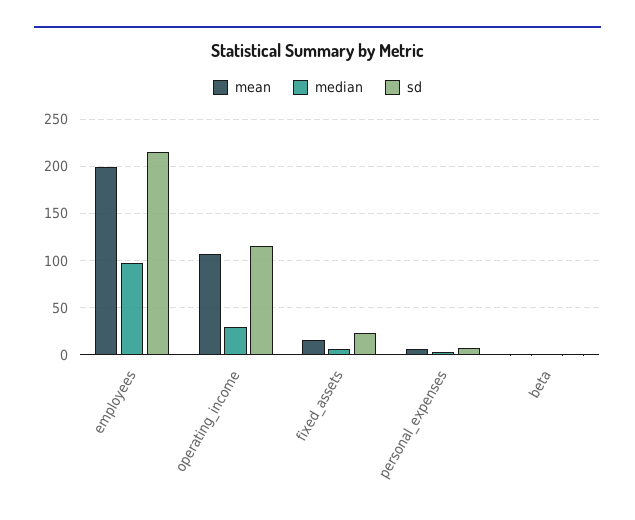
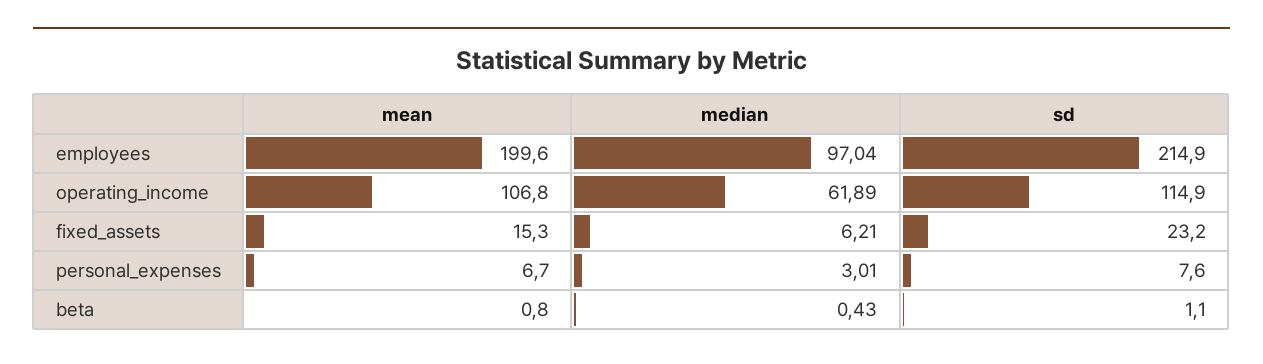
  {
    "mean": {
      "employees": 199.6,
      "operating_income": 106.8,
      "fixed_assets": 15.3,
      "personal_expenses": 6.7,
      "beta": 0.8
    },
    "median": {
      "employees": 97.04,
-     "operating_income": 30,
+     "operating_income": 61.89,
      "fixed_assets": 6.21,
      "personal_expenses": 3.01,
      "beta": 0.43
    },
    "sd": {
      "employees": 214.9,
      "operating_income": 114.9,
      "fixed_assets": 23.2,
      "personal_expenses": 7.6,
      "beta": 1.1
    }
  }

